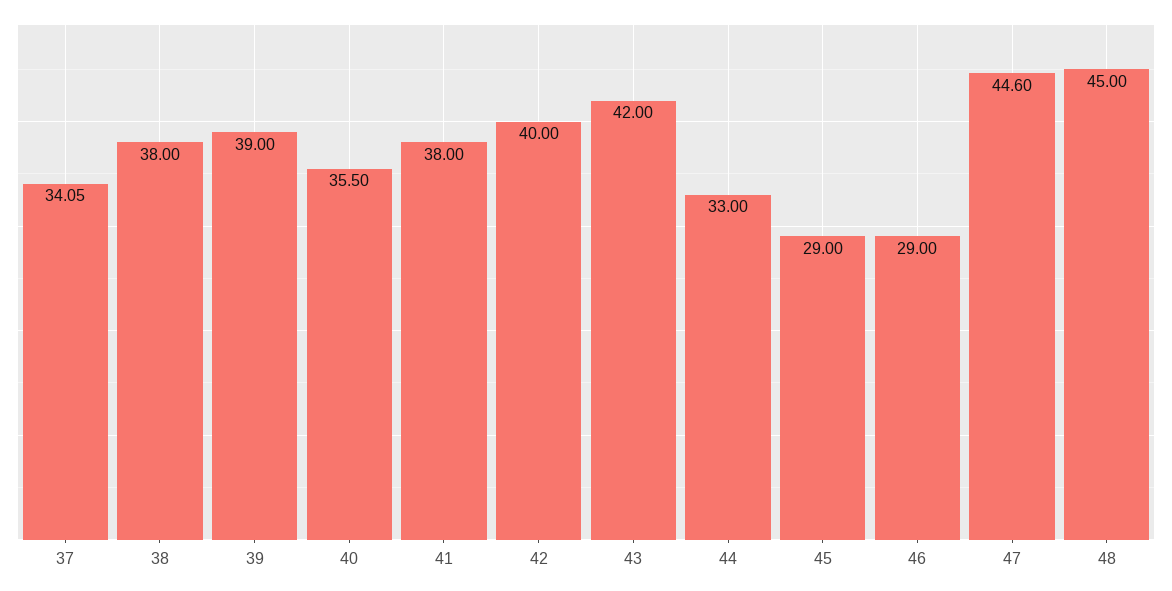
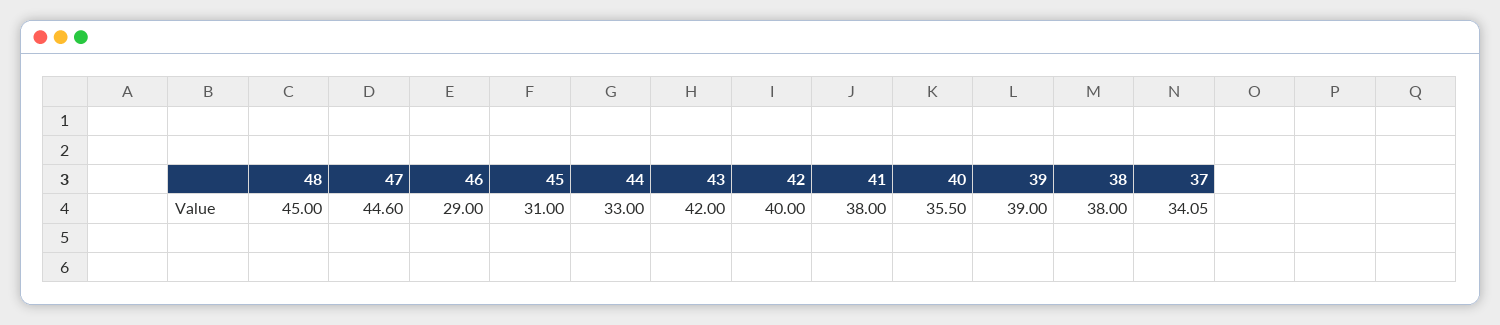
  {
    "37": 34.05,
    "38": 38,
    "39": 39,
    "40": 35.5,
    "41": 38,
    "42": 40,
    "43": 42,
    "44": 33,
-   "45": 29,
+   "45": 31,
    "46": 29,
    "47": 44.6,
    "48": 45
  }

